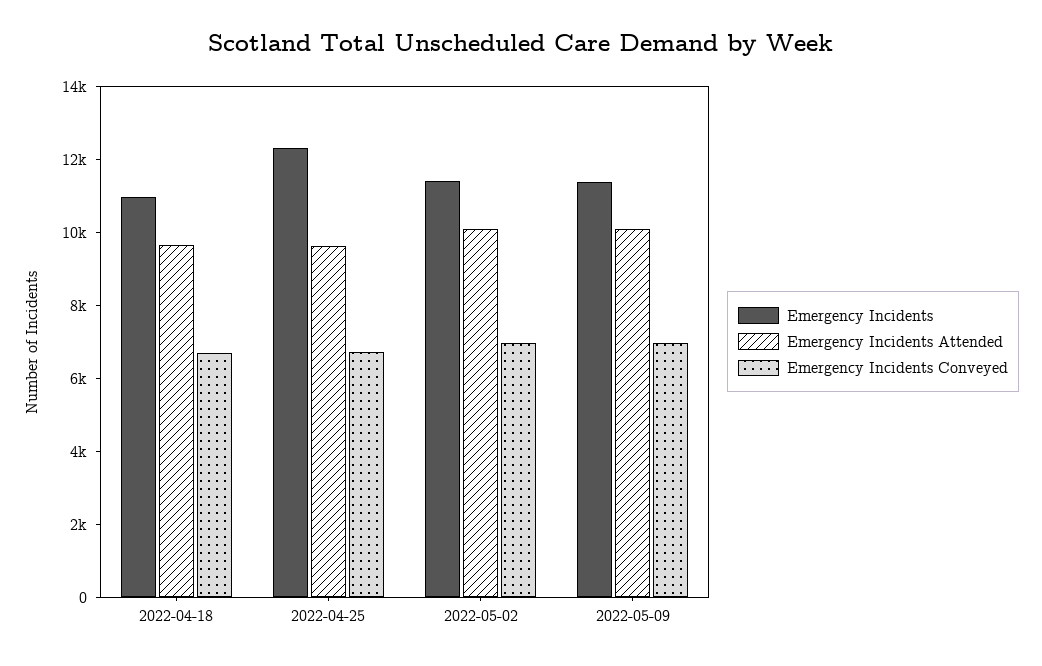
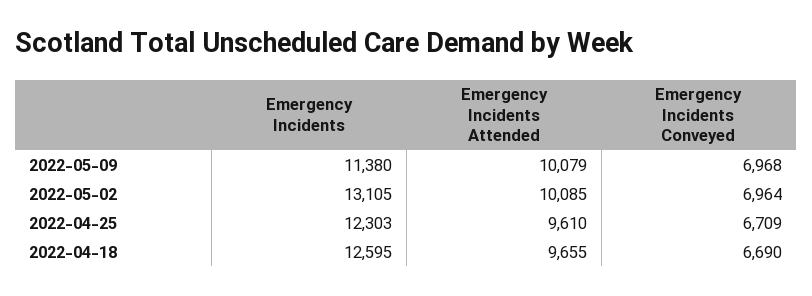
  {
    "Emergency Incidents": {
-     "2022-04-18": 11000,
+     "2022-04-18": 12595,
      "2022-04-25": 12303,
-     "2022-05-02": 11500,
+     "2022-05-02": 13105,
      "2022-05-09": 11380
    },
    "Emergency Incidents Attended": {
      "2022-04-18": 9655,
      "2022-04-25": 9610,
      "2022-05-02": 10085,
      "2022-05-09": 10079
    },
    "Emergency Incidents Conveyed": {
      "2022-04-18": 6690,
      "2022-04-25": 6709,
      "2022-05-02": 6964,
      "2022-05-09": 6968
    }
  }

